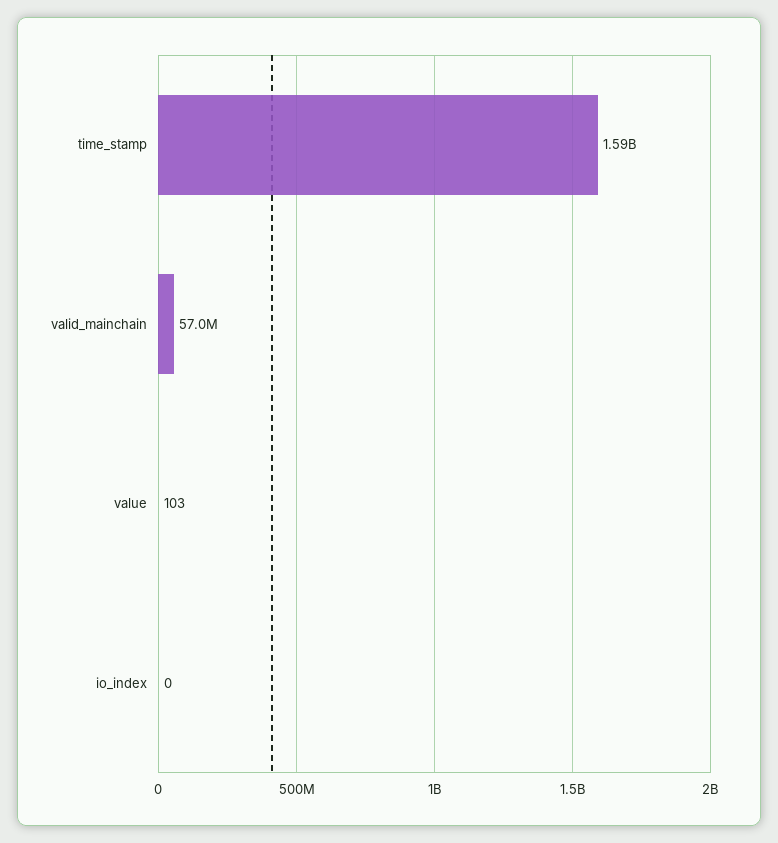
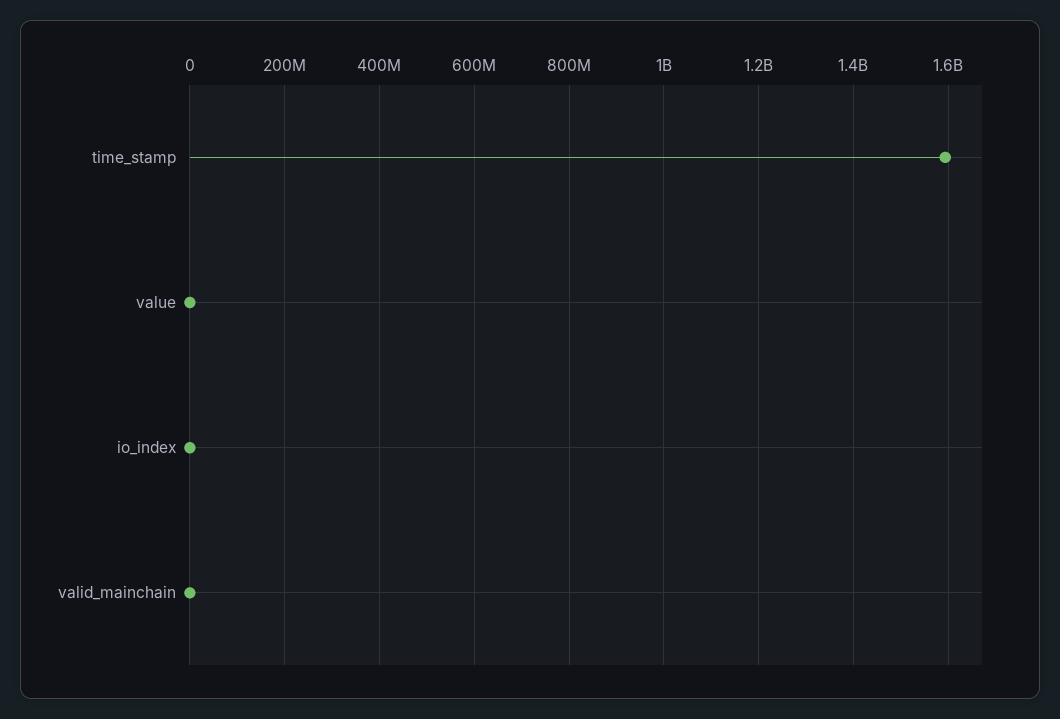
  {
    "time_stamp": 1590000000,
-   "valid_mainchain": 57000000,
+   "valid_mainchain": 0,
    "value": 103,
    "io_index": 0
  }

